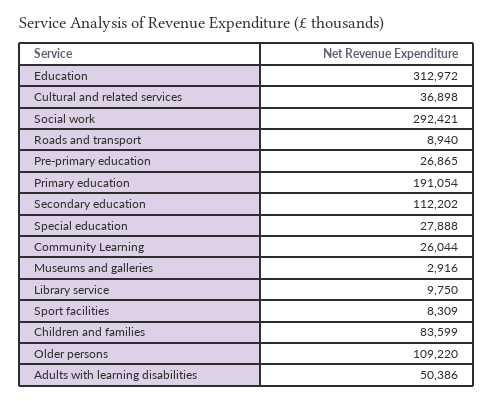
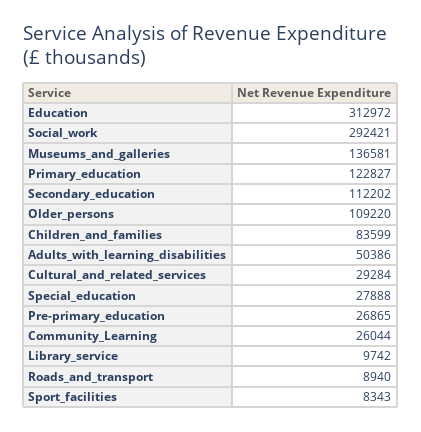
  {
    "Education": 312972,
-   "Cultural and related services": 36898,
+   "Cultural and related services": 29284,
    "Social work": 292421,
    "Roads and transport": 8940,
    "Pre-primary education": 26865,
-   "Primary education": 191054,
+   "Primary education": 122827,
    "Secondary education": 112202,
    "Special education": 27888,
    "Community Learning": 26044,
-   "Museums and galleries": 2916,
+   "Museums and galleries": 136581,
-   "Library service": 9750,
+   "Library service": 9742,
-   "Sport facilities": 8309,
+   "Sport facilities": 8343,
    "Children and families": 83599,
    "Older persons": 109220,
    "Adults with learning disabilities": 50386
  }

